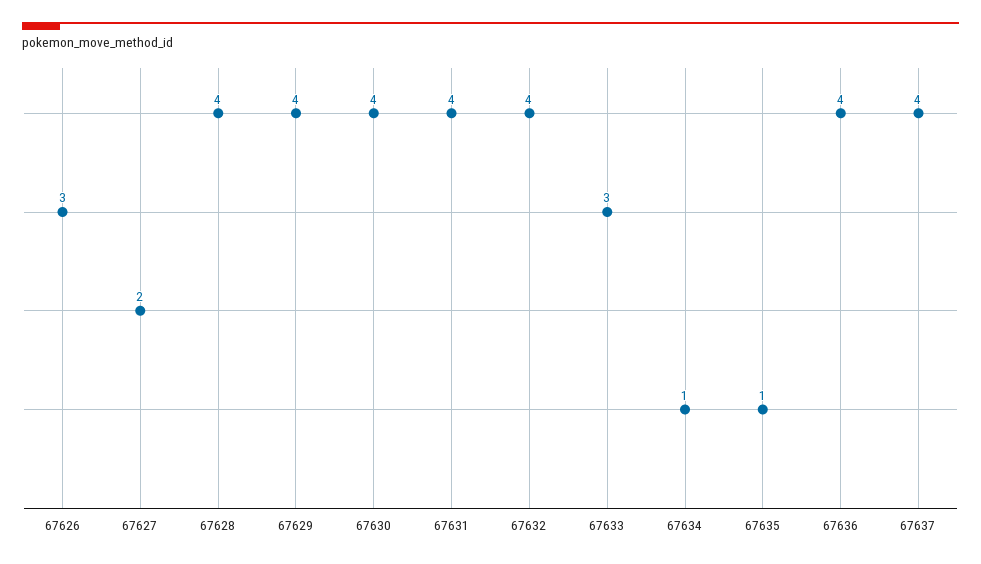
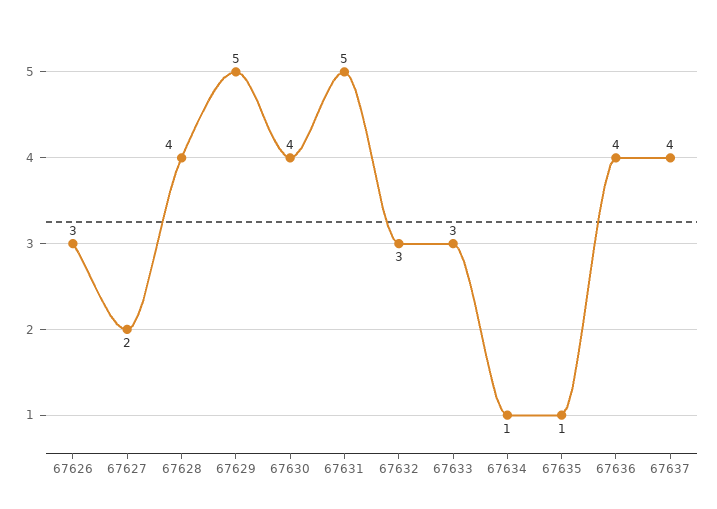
  {
    "67626": 3,
    "67627": 2,
    "67628": 4,
-   "67629": 4,
+   "67629": 5,
    "67630": 4,
-   "67631": 4,
+   "67631": 5,
-   "67632": 4,
+   "67632": 3,
    "67633": 3,
    "67634": 1,
    "67635": 1,
    "67636": 4,
    "67637": 4
  }

